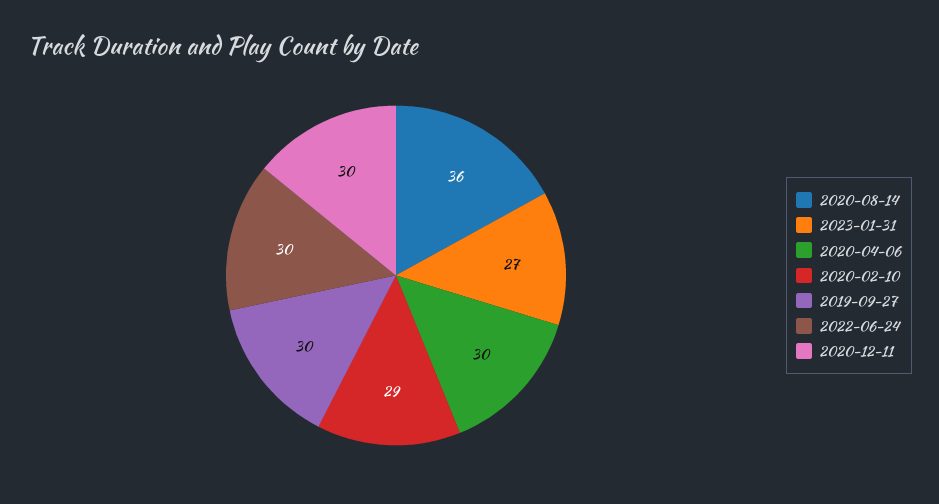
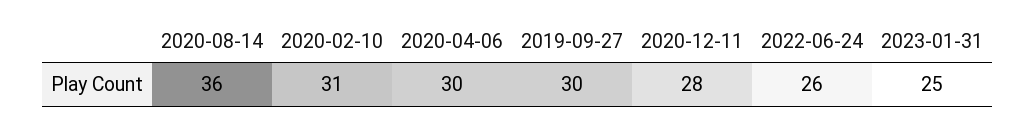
  {
    "2020-08-14": 36,
-   "2023-01-31": 27,
+   "2023-01-31": 25,
    "2020-04-06": 30,
-   "2020-02-10": 29,
+   "2020-02-10": 31,
    "2019-09-27": 30,
-   "2022-06-24": 30,
+   "2022-06-24": 26,
-   "2020-12-11": 30
+   "2020-12-11": 28
  }

